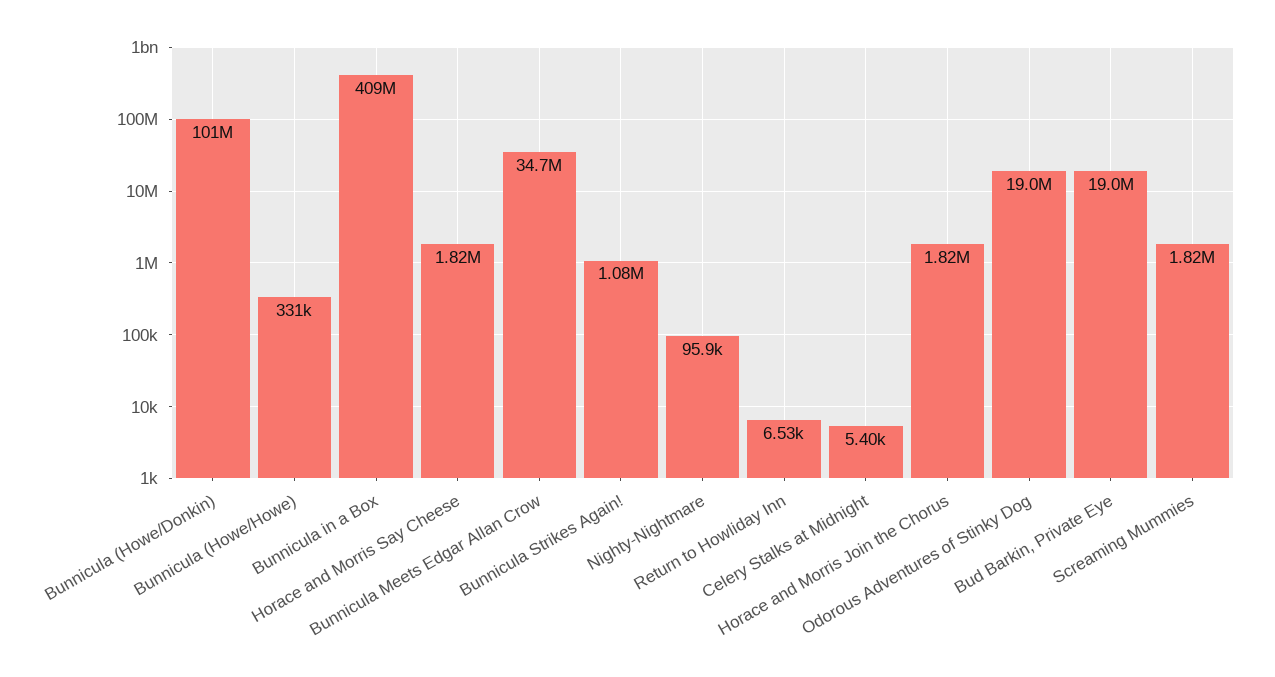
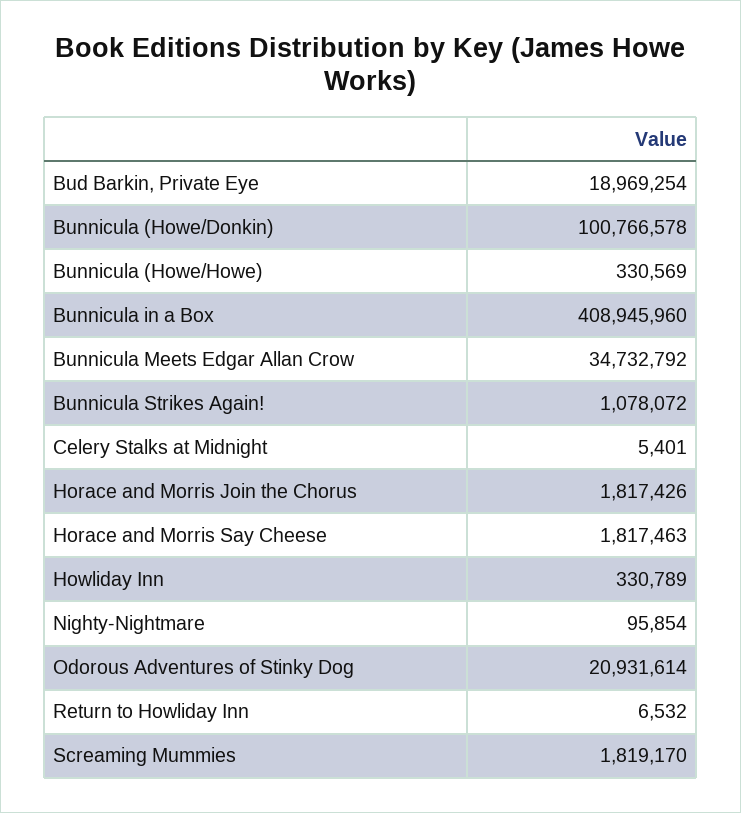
  {
    "Bunnicula (Howe/Donkin)": 100766578,
    "Bunnicula (Howe/Howe)": 330569,
    "Bunnicula in a Box": 408945960,
    "Horace and Morris Say Cheese": 1817463,
    "Bunnicula Meets Edgar Allan Crow": 34732792,
    "Bunnicula Strikes Again!": 1078072,
    "Nighty-Nightmare": 95854,
    "Return to Howliday Inn": 6532,
    "Celery Stalks at Midnight": 5401,
    "Horace and Morris Join the Chorus": 1817426,
-   "Odorous Adventures of Stinky Dog": 19000000,
+   "Odorous Adventures of Stinky Dog": 20931614,
    "Bud Barkin, Private Eye": 18969254,
-   "Screaming Mummies": 1819170
+   "Screaming Mummies": 1819170,
+   "Howliday Inn": 330789
  }

